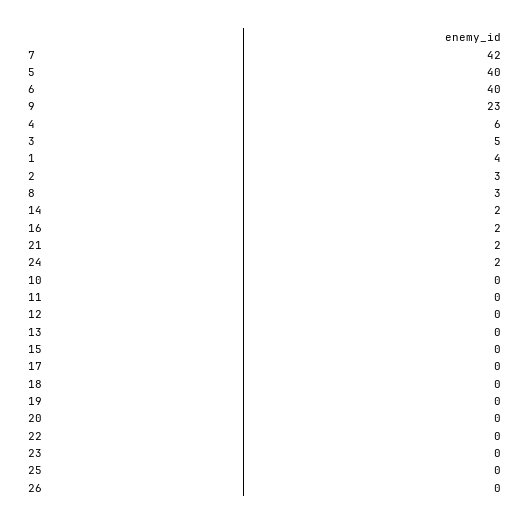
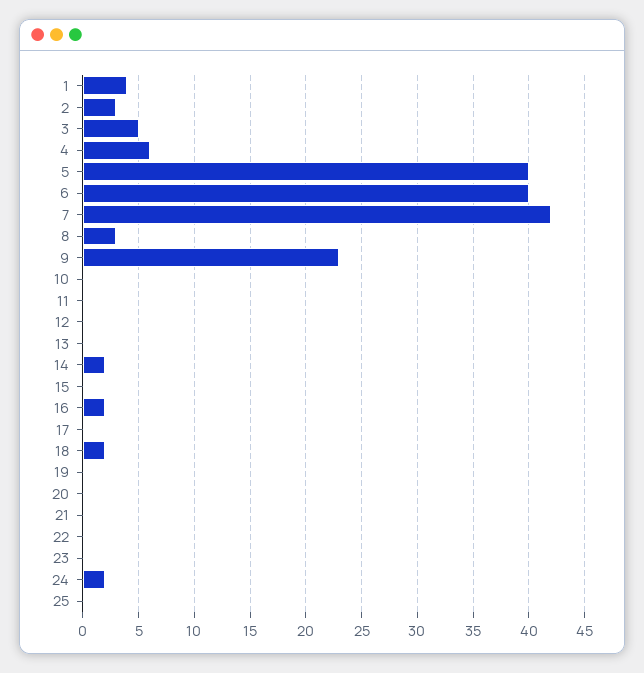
  {
    "7": 42,
    "5": 40,
    "6": 40,
    "9": 23,
    "4": 6,
    "3": 5,
    "1": 4,
    "2": 3,
    "8": 3,
    "14": 2,
    "16": 2,
-   "21": 2,
+   "21": 0,
    "24": 2,
    "10": 0,
    "11": 0,
    "12": 0,
    "13": 0,
    "15": 0,
    "17": 0,
-   "18": 0,
+   "18": 2,
    "19": 0,
    "20": 0,
    "22": 0,
    "23": 0,
-   "25": 0,
+   "25": 0
-   "26": 0
  }

